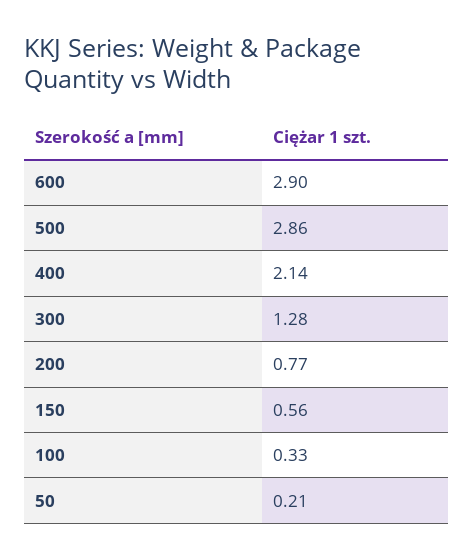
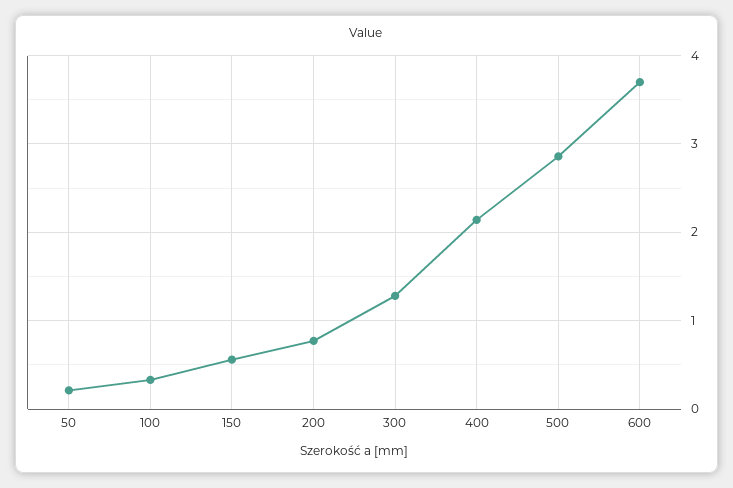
  {
-   "600": 2.9,
+   "600": 3.7,
    "500": 2.86,
    "400": 2.14,
    "300": 1.28,
    "200": 0.77,
    "150": 0.56,
    "100": 0.33,
    "50": 0.21
  }

